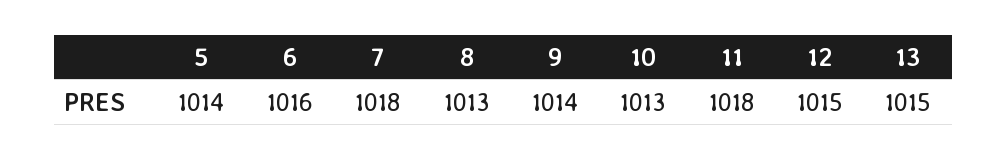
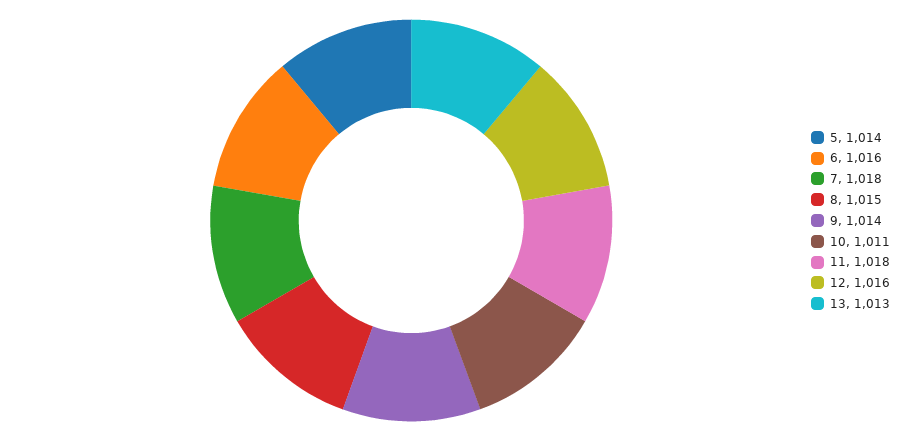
  {
    "5": 1014,
    "6": 1016,
    "7": 1018,
-   "8": 1013,
+   "8": 1015,
    "9": 1014,
-   "10": 1013,
+   "10": 1011,
    "11": 1018,
-   "12": 1015,
+   "12": 1016,
-   "13": 1015
+   "13": 1013
  }

